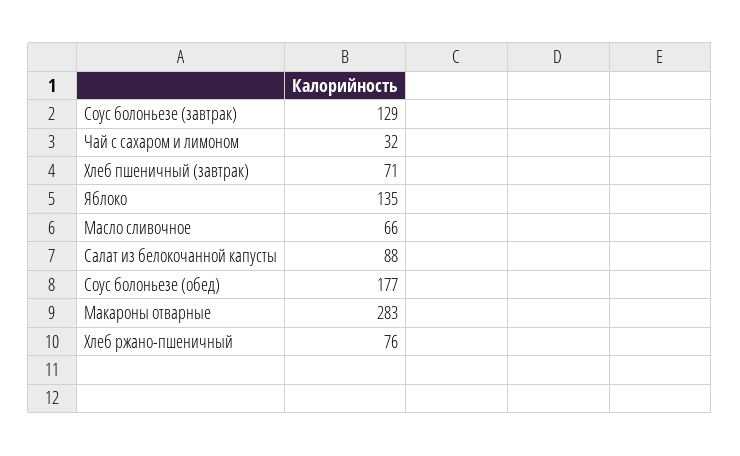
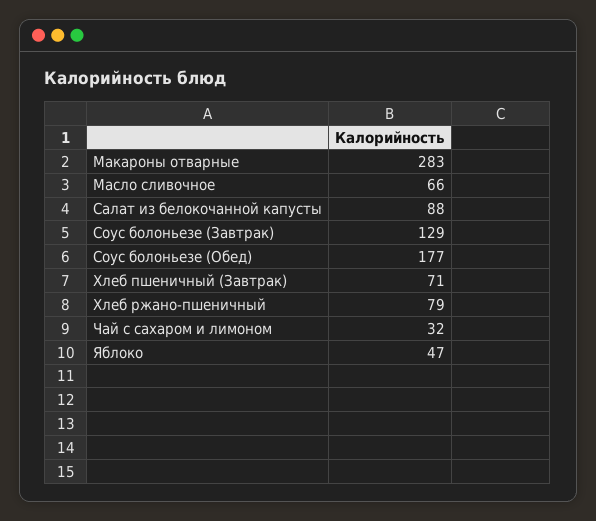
  {
    "Соус болоньезе (завтрак)": 129,
    "Чай с сахаром и лимоном": 32,
    "Хлеб пшеничный (завтрак)": 71,
-   "Яблоко": 135,
+   "Яблоко": 47,
    "Масло сливочное": 66,
    "Салат из белокочанной капусты": 88,
    "Соус болоньезе (обед)": 177,
    "Макароны отварные": 283,
-   "Хлеб ржано-пшеничный": 76
+   "Хлеб ржано-пшеничный": 79
  }

